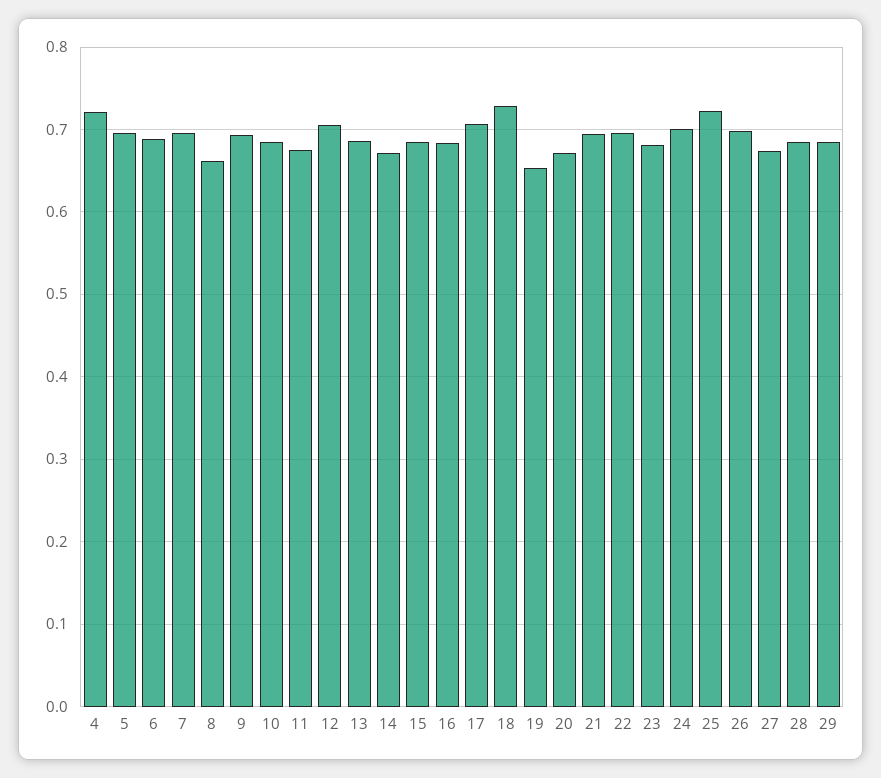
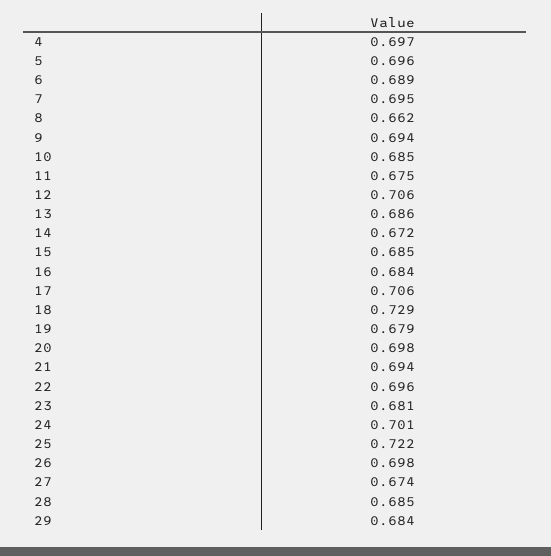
  {
-   "4": 0.72,
+   "4": 0.697,
    "5": 0.696,
    "6": 0.689,
    "7": 0.695,
    "8": 0.662,
    "9": 0.694,
    "10": 0.685,
    "11": 0.675,
    "12": 0.706,
    "13": 0.686,
    "14": 0.672,
    "15": 0.685,
    "16": 0.684,
    "17": 0.706,
    "18": 0.729,
-   "19": 0.65,
+   "19": 0.679,
-   "20": 0.67,
+   "20": 0.698,
    "21": 0.694,
    "22": 0.696,
    "23": 0.681,
    "24": 0.701,
    "25": 0.722,
    "26": 0.698,
    "27": 0.674,
    "28": 0.685,
    "29": 0.684
  }

